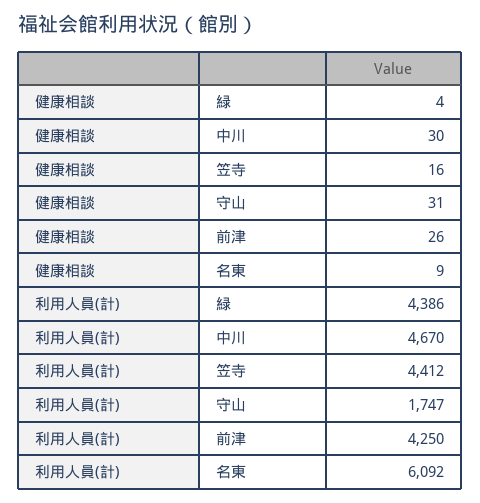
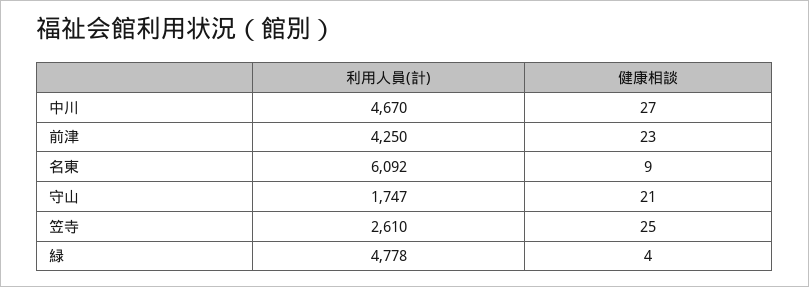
  {
    "健康相談": {
      "緑": 4,
-     "中川": 30,
+     "中川": 27,
-     "笠寺": 16,
+     "笠寺": 25,
-     "守山": 31,
+     "守山": 21,
-     "前津": 26,
+     "前津": 23,
      "名東": 9
    },
    "利用人員(計)": {
-     "緑": 4386,
+     "緑": 4778,
      "中川": 4670,
-     "笠寺": 4412,
+     "笠寺": 2610,
      "守山": 1747,
      "前津": 4250,
      "名東": 6092
    }
  }

